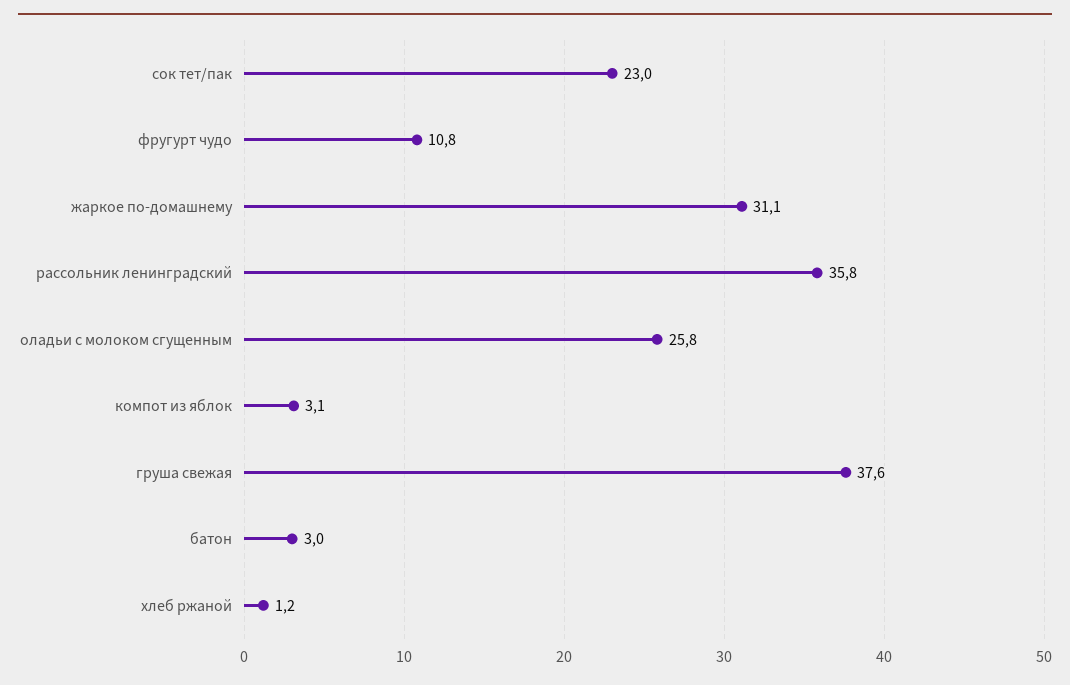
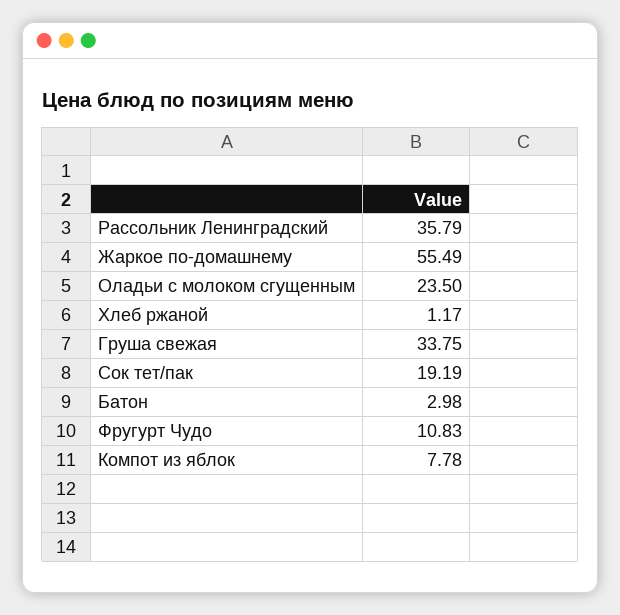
  {
-   "сок тет/пак": 23,
+   "сок тет/пак": 19.19,
    "фругурт чудо": 10.83,
-   "жаркое по-домашнему": 31.1,
+   "жаркое по-домашнему": 55.49,
    "рассольник ленинградский": 35.79,
-   "оладьи с молоком сгущенным": 25.8,
+   "оладьи с молоком сгущенным": 23.5,
-   "компот из яблок": 3.1,
+   "компот из яблок": 7.78,
-   "груша свежая": 37.6,
+   "груша свежая": 33.75,
    "батон": 2.98,
    "хлеб ржаной": 1.17
  }

